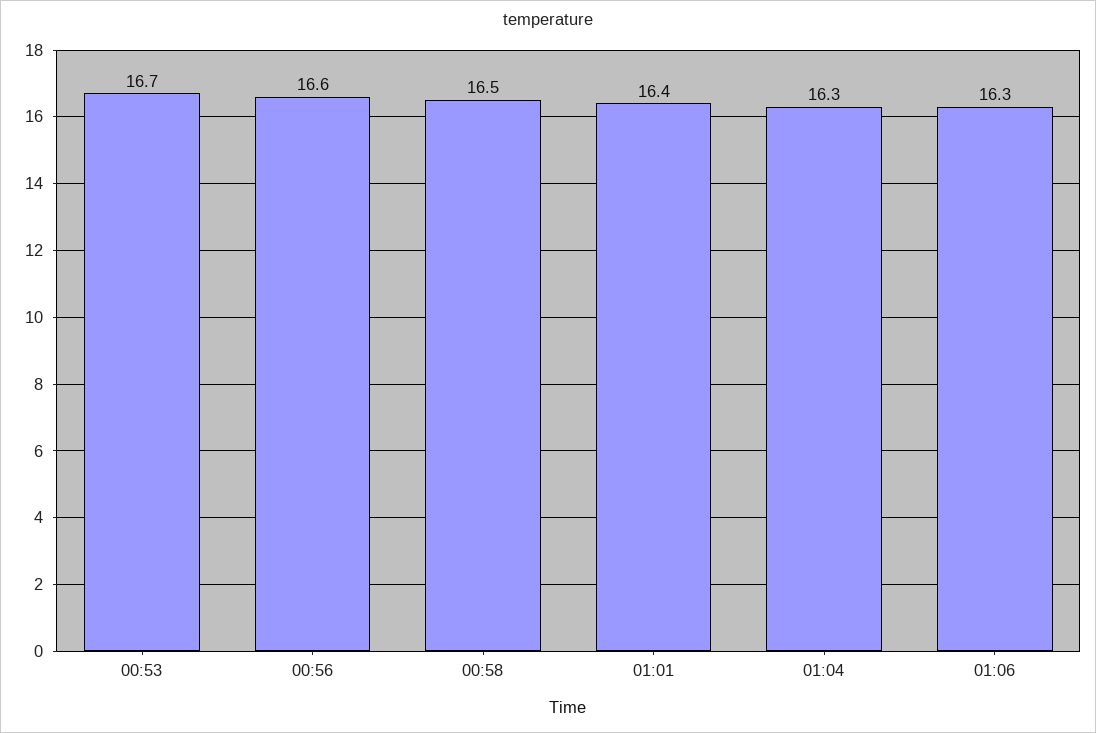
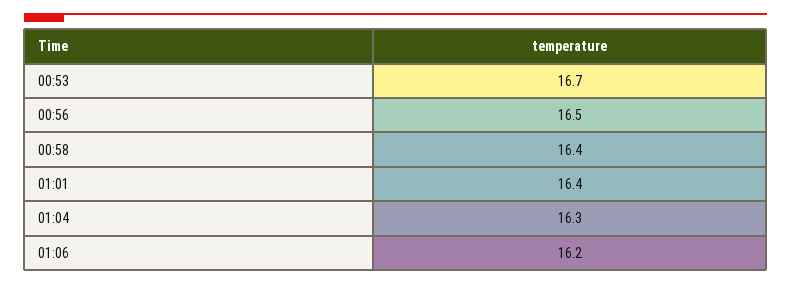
  {
    "00:53": 16.7,
-   "00:56": 16.6,
+   "00:56": 16.5,
-   "00:58": 16.5,
+   "00:58": 16.4,
    "01:01": 16.4,
    "01:04": 16.3,
-   "01:06": 16.3
+   "01:06": 16.2
  }

